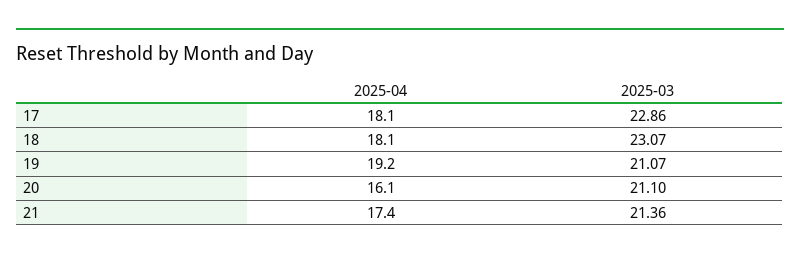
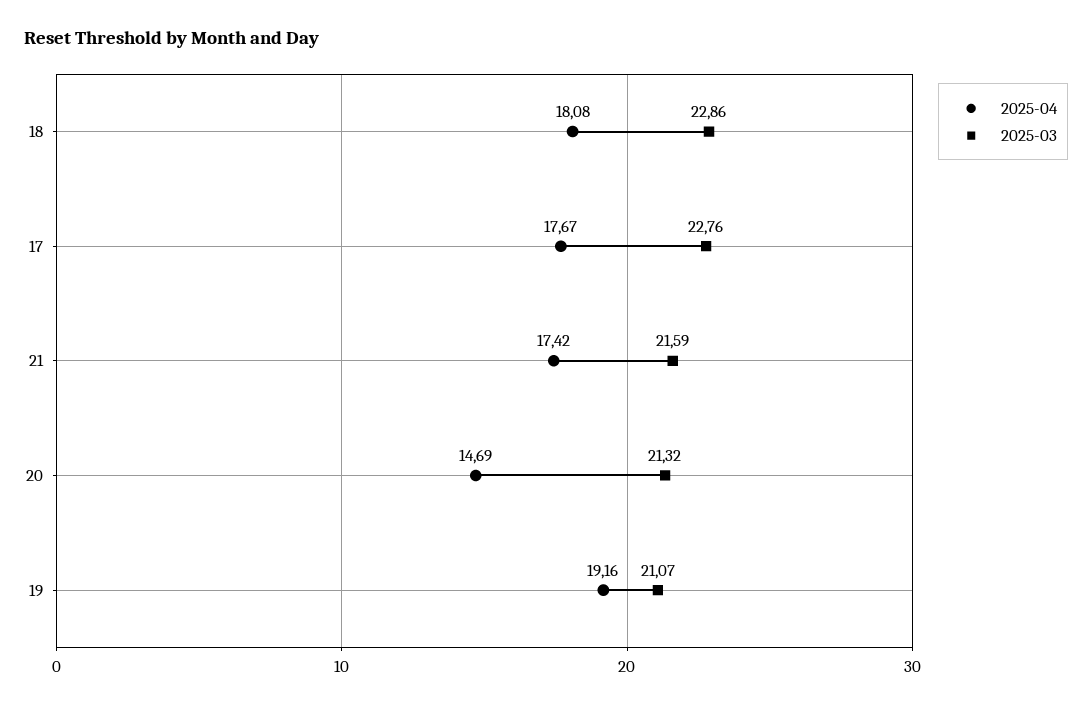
  {
    "2025-04": {
-     "17": 18.1,
+     "17": 17.67,
      "18": 18.08,
      "19": 19.16,
-     "20": 16.1,
+     "20": 14.69,
      "21": 17.42
    },
    "2025-03": {
-     "17": 22.86,
+     "17": 22.76,
-     "18": 23.07,
+     "18": 22.86,
      "19": 21.07,
-     "20": 21.1,
+     "20": 21.32,
-     "21": 21.36
+     "21": 21.59
    }
  }

